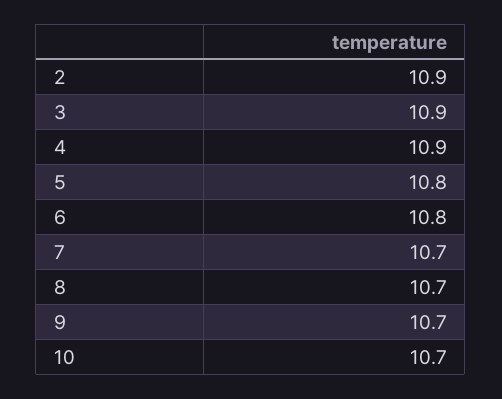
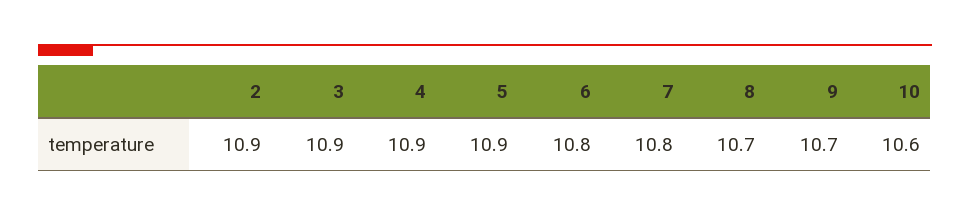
  {
    "2": 10.9,
    "3": 10.9,
    "4": 10.9,
-   "5": 10.8,
+   "5": 10.9,
    "6": 10.8,
-   "7": 10.7,
+   "7": 10.8,
    "8": 10.7,
    "9": 10.7,
-   "10": 10.7
+   "10": 10.6
  }

